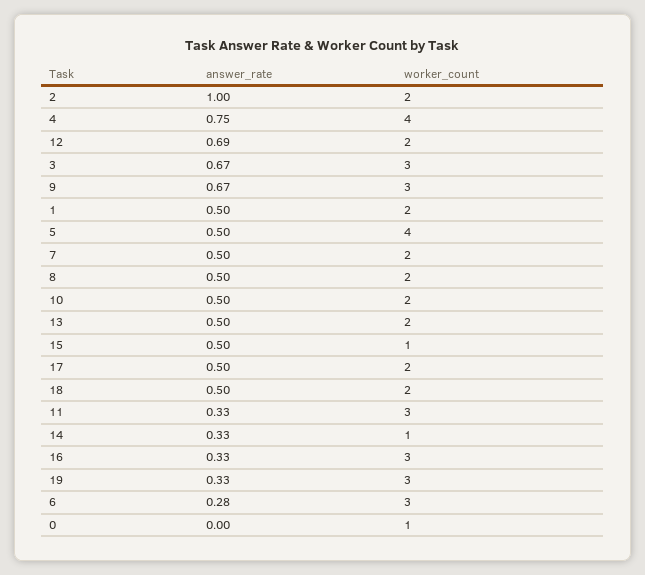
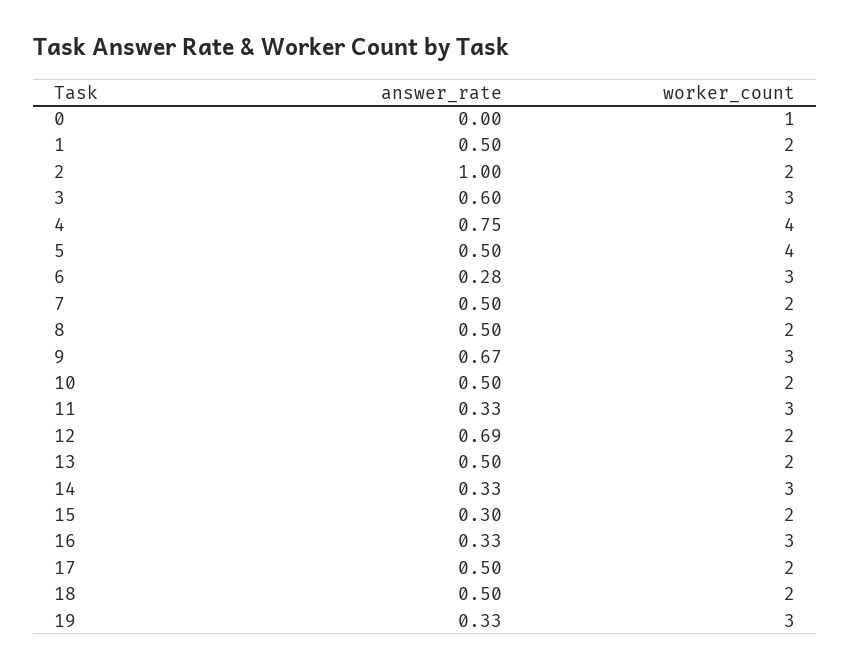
  {
    "answer_rate": {
      "2": 1,
      "4": 0.75,
      "12": 0.69,
-     "3": 0.67,
+     "3": 0.6,
      "9": 0.67,
      "1": 0.5,
      "5": 0.5,
      "7": 0.5,
      "8": 0.5,
      "10": 0.5,
      "13": 0.5,
-     "15": 0.5,
+     "15": 0.3,
      "17": 0.5,
      "18": 0.5,
      "11": 0.33,
      "14": 0.33,
      "16": 0.33,
      "19": 0.33,
      "6": 0.28,
      "0": 0
    },
    "worker_count": {
      "2": 2,
      "4": 4,
      "12": 2,
      "3": 3,
      "9": 3,
      "1": 2,
      "5": 4,
      "7": 2,
      "8": 2,
      "10": 2,
      "13": 2,
-     "15": 1,
+     "15": 2,
      "17": 2,
      "18": 2,
      "11": 3,
-     "14": 1,
+     "14": 3,
      "16": 3,
      "19": 3,
      "6": 3,
      "0": 1
    }
  }

